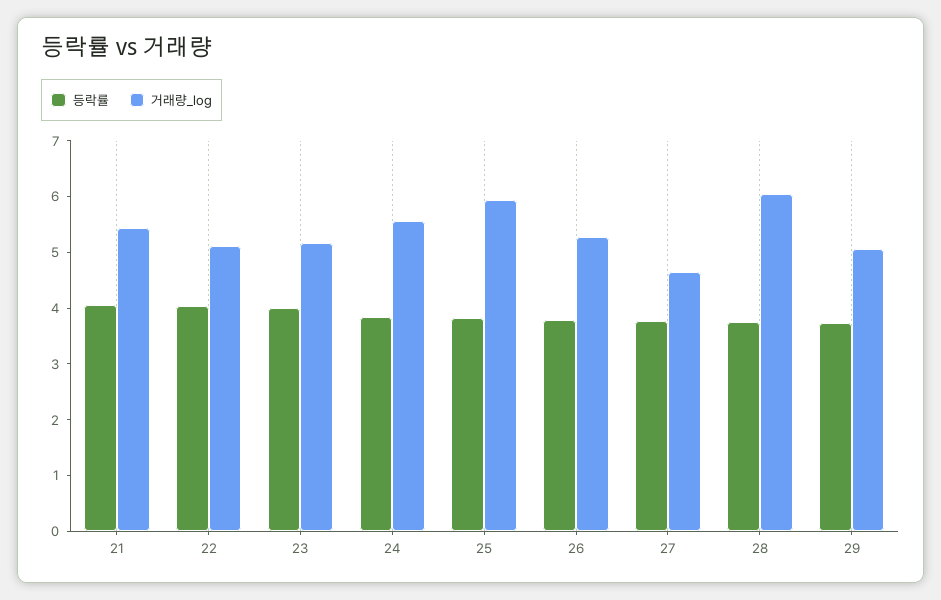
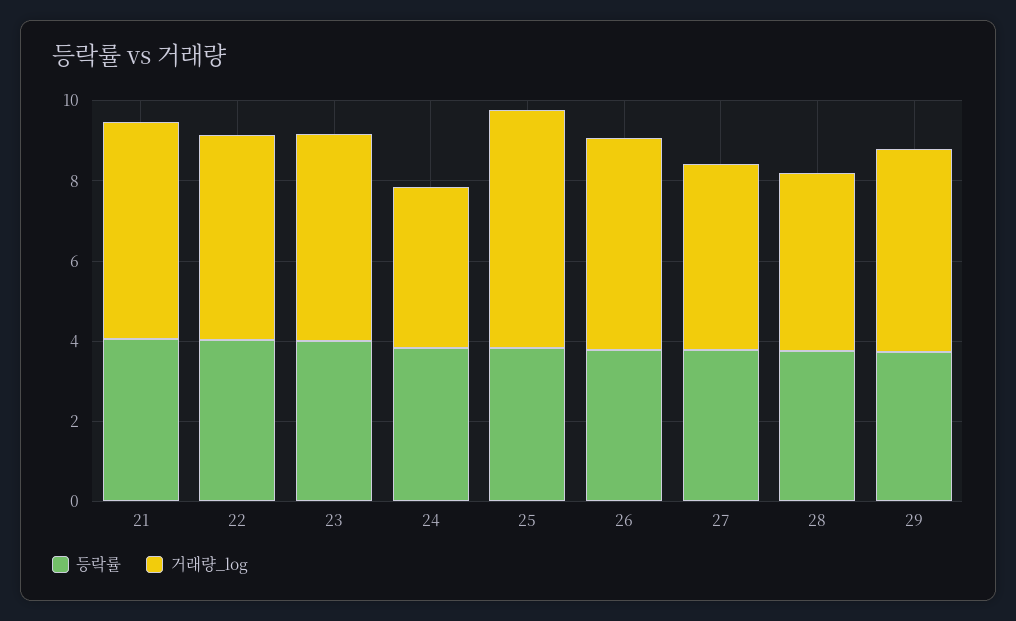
  {
    "등락률": {
      "21": 4,
      "22": 4,
      "23": 4,
      "24": 3.8,
      "25": 3.8,
      "26": 3.8,
      "27": 3.8,
      "28": 3.8,
      "29": 3.8
    },
    "거래량_log": {
      "21": 5.4,
      "22": 5.2,
      "23": 5.2,
-     "24": 5.6,
+     "24": 4,
      "25": 6,
      "26": 5.2,
      "27": 4.6,
-     "28": 6,
+     "28": 4.5,
      "29": 5
    }
  }

